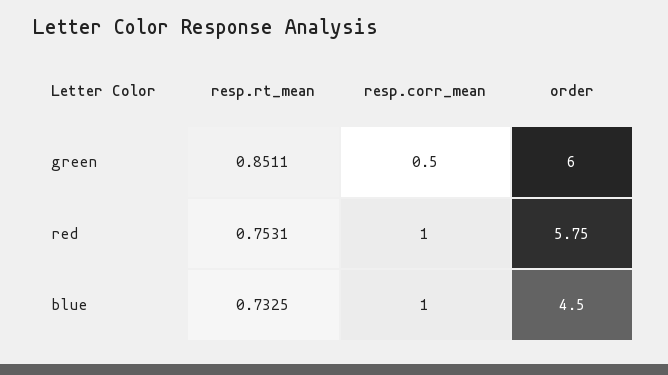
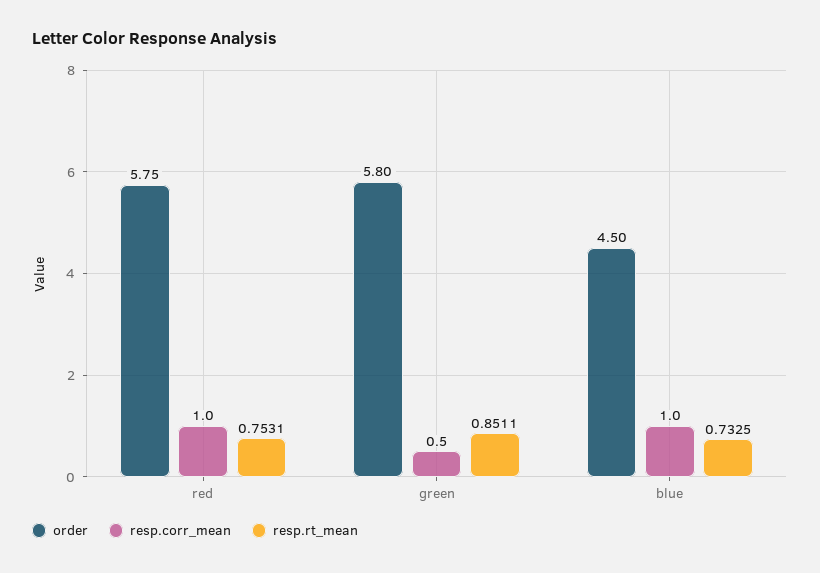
  {
    "resp.rt_mean": {
      "green": 0.8511,
      "red": 0.7531,
      "blue": 0.7325
    },
    "resp.corr_mean": {
      "green": 0.5,
      "red": 1,
      "blue": 1
    },
    "order": {
-     "green": 6,
+     "green": 5.8,
      "red": 5.75,
      "blue": 4.5
    }
  }

